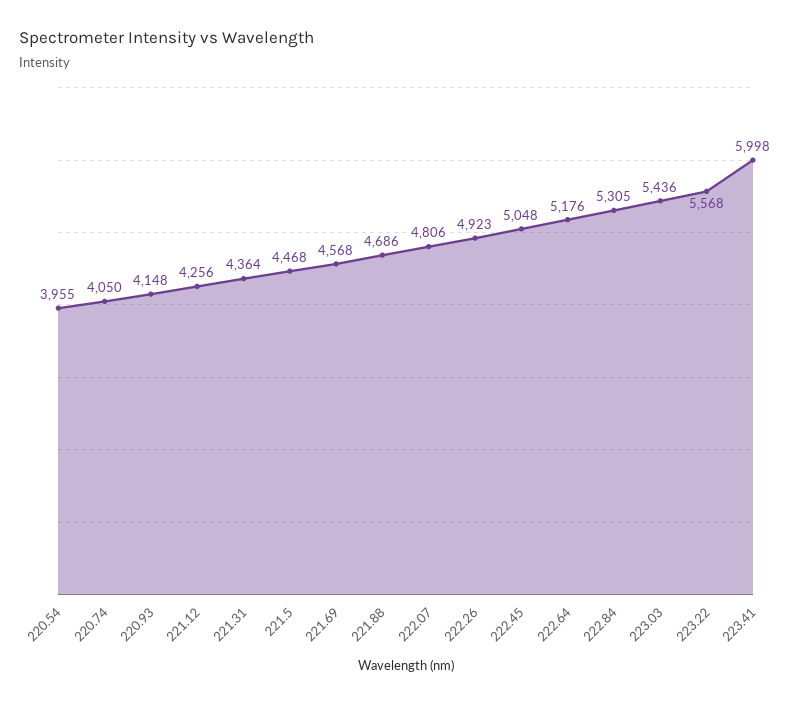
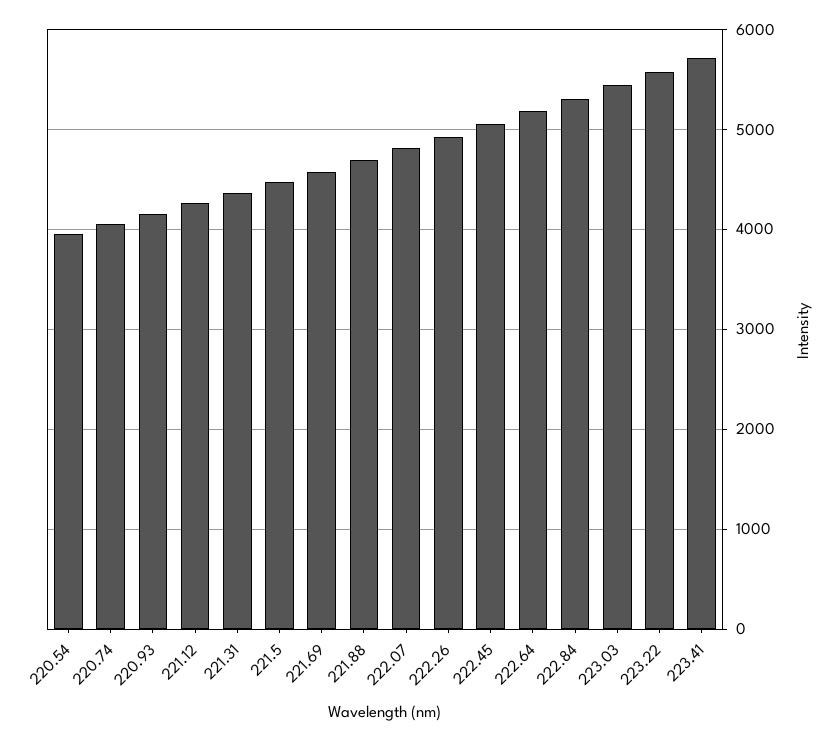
  {
    "220.54": 3955,
    "220.74": 4050,
    "220.93": 4148,
    "221.12": 4256,
    "221.31": 4364,
    "221.5": 4468,
    "221.69": 4568,
    "221.88": 4686,
    "222.07": 4806,
    "222.26": 4923,
    "222.45": 5048,
    "222.64": 5176,
    "222.84": 5305,
    "223.03": 5436,
    "223.22": 5568,
-   "223.41": 5998
+   "223.41": 5700
  }

